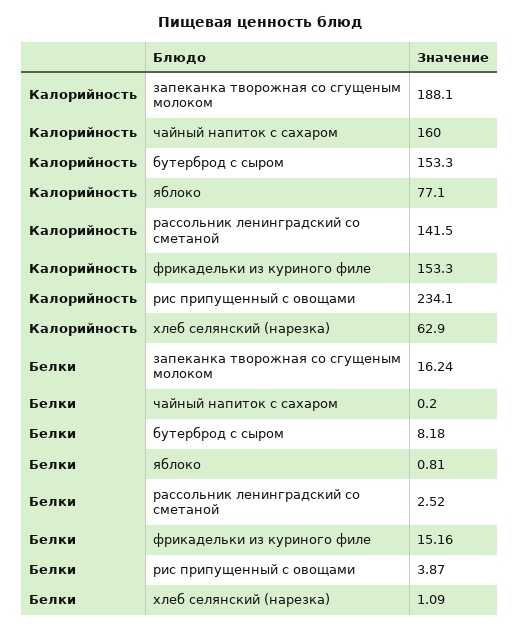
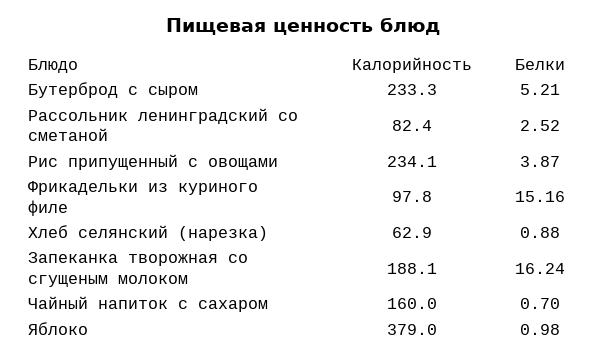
  {
    "Калорийность": {
      "запеканка творожная со сгущеным молоком": 188.1,
      "чайный напиток с сахаром": 160,
-     "бутерброд с сыром": 153.3,
+     "бутерброд с сыром": 233.3,
-     "яблоко": 77.1,
+     "яблоко": 379,
-     "рассольник ленинградский со сметаной": 141.5,
+     "рассольник ленинградский со сметаной": 82.4,
-     "фрикадельки из куриного филе": 153.3,
+     "фрикадельки из куриного филе": 97.8,
      "рис припущенный с овощами": 234.1,
      "хлеб селянский (нарезка)": 62.9
    },
    "Белки": {
      "запеканка творожная со сгущеным молоком": 16.24,
-     "чайный напиток с сахаром": 0.2,
+     "чайный напиток с сахаром": 0.7,
-     "бутерброд с сыром": 8.18,
+     "бутерброд с сыром": 5.21,
-     "яблоко": 0.81,
+     "яблоко": 0.98,
      "рассольник ленинградский со сметаной": 2.52,
      "фрикадельки из куриного филе": 15.16,
      "рис припущенный с овощами": 3.87,
-     "хлеб селянский (нарезка)": 1.09
+     "хлеб селянский (нарезка)": 0.88
    }
  }

